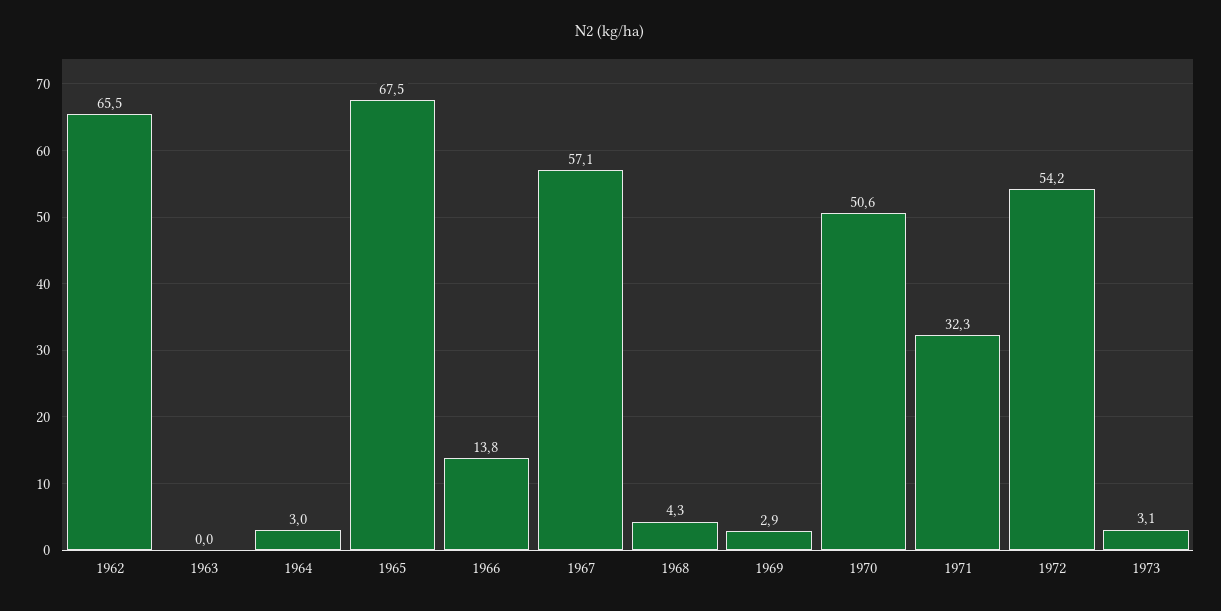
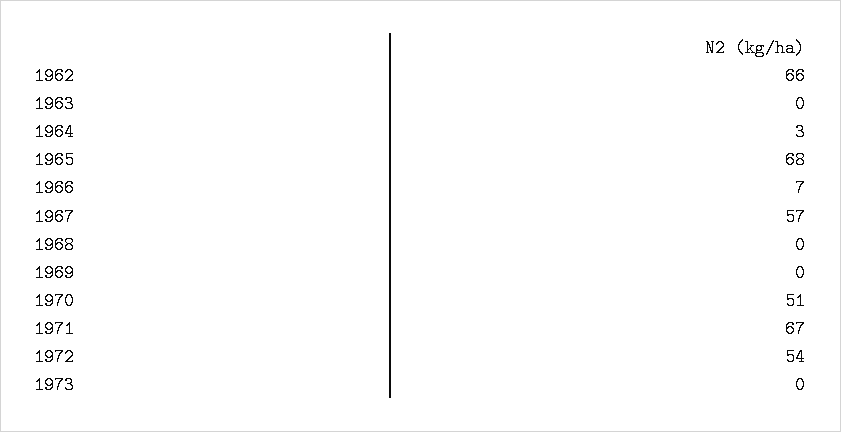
  {
    "1962": 65.5,
    "1963": 0,
    "1964": 3,
    "1965": 67.5,
-   "1966": 13.8,
+   "1966": 7,
    "1967": 57.1,
-   "1968": 4.3,
+   "1968": 0,
-   "1969": 2.9,
+   "1969": 0,
    "1970": 50.6,
-   "1971": 32.3,
+   "1971": 67,
    "1972": 54.2,
-   "1973": 3.1
+   "1973": 0
  }

